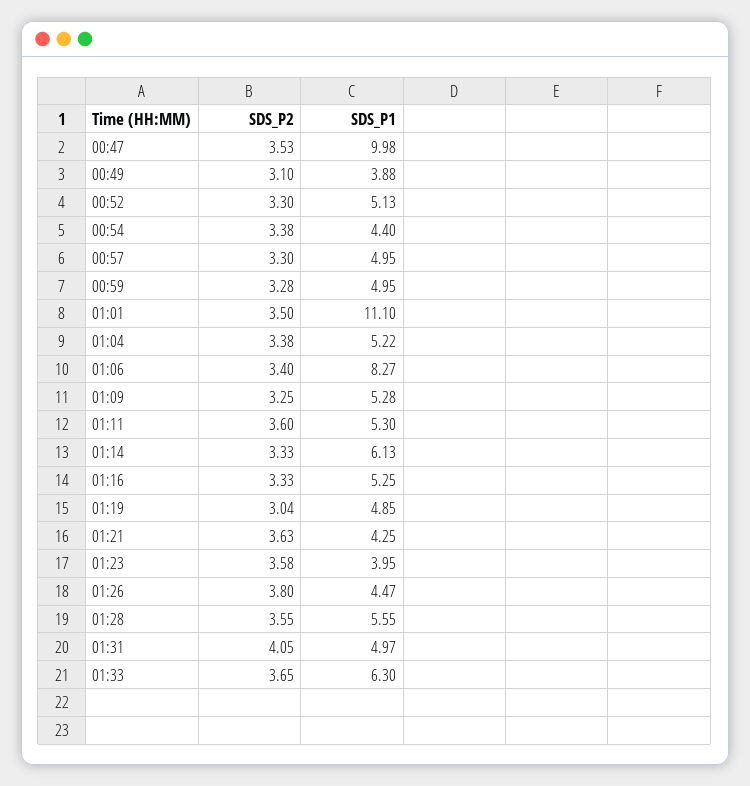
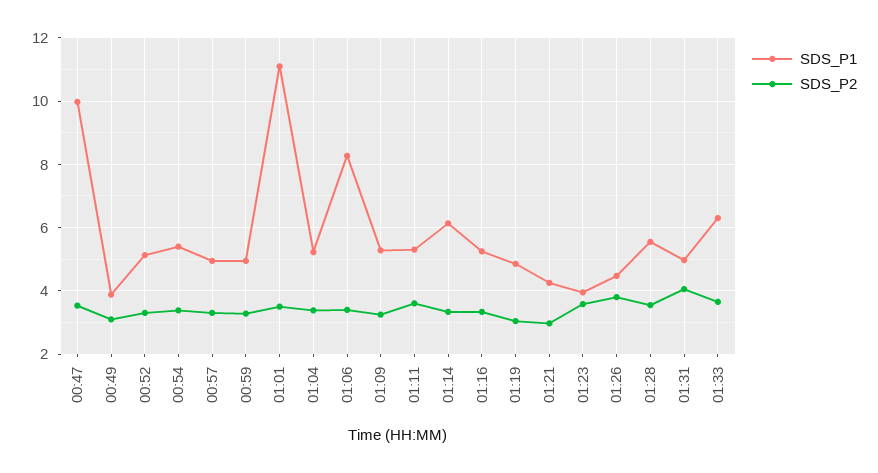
  {
    "SDS_P2": {
      "00:47": 3.53,
      "00:49": 3.1,
      "00:52": 3.3,
      "00:54": 3.38,
      "00:57": 3.3,
      "00:59": 3.28,
      "01:01": 3.5,
      "01:04": 3.38,
      "01:06": 3.4,
      "01:09": 3.25,
      "01:11": 3.6,
      "01:14": 3.33,
      "01:16": 3.33,
      "01:19": 3.04,
-     "01:21": 3.63,
+     "01:21": 3,
      "01:23": 3.58,
      "01:26": 3.8,
      "01:28": 3.55,
      "01:31": 4.05,
      "01:33": 3.65
    },
    "SDS_P1": {
      "00:47": 9.98,
      "00:49": 3.88,
      "00:52": 5.13,
-     "00:54": 4.4,
+     "00:54": 5.4,
      "00:57": 4.95,
      "00:59": 4.95,
      "01:01": 11.1,
      "01:04": 5.22,
      "01:06": 8.27,
      "01:09": 5.28,
      "01:11": 5.3,
      "01:14": 6.13,
      "01:16": 5.25,
      "01:19": 4.85,
      "01:21": 4.25,
      "01:23": 3.95,
      "01:26": 4.47,
      "01:28": 5.55,
      "01:31": 4.97,
      "01:33": 6.3
    }
  }

